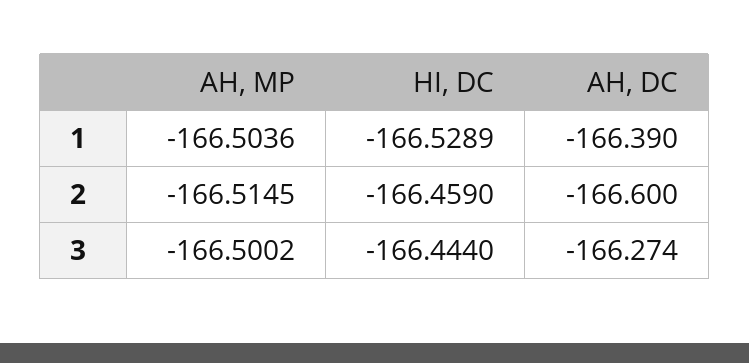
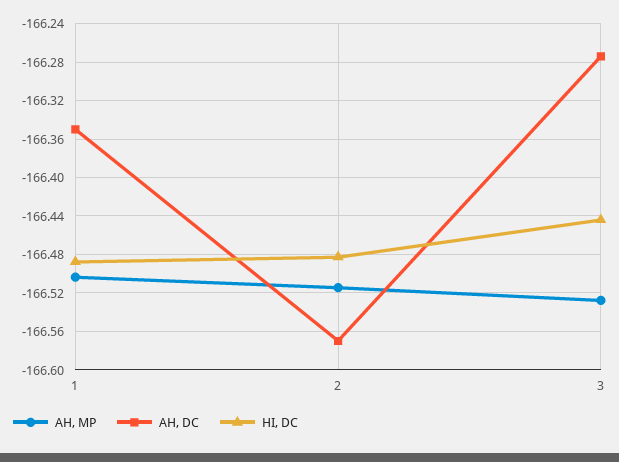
  {
    "AH, MP": {
      "1": -166.5036,
      "2": -166.5145,
-     "3": -166.5002
+     "3": -166.53
    },
    "HI, DC": {
-     "1": -166.5289,
+     "1": -166.49,
-     "2": -166.459,
+     "2": -166.48,
      "3": -166.444
    },
    "AH, DC": {
-     "1": -166.39,
+     "1": -166.35,
-     "2": -166.6,
+     "2": -166.57,
      "3": -166.274
    }
  }

